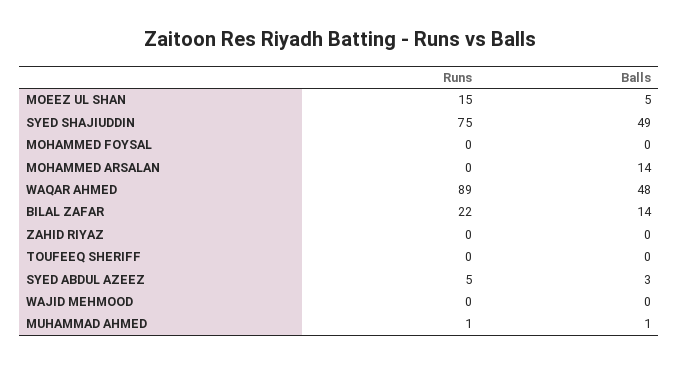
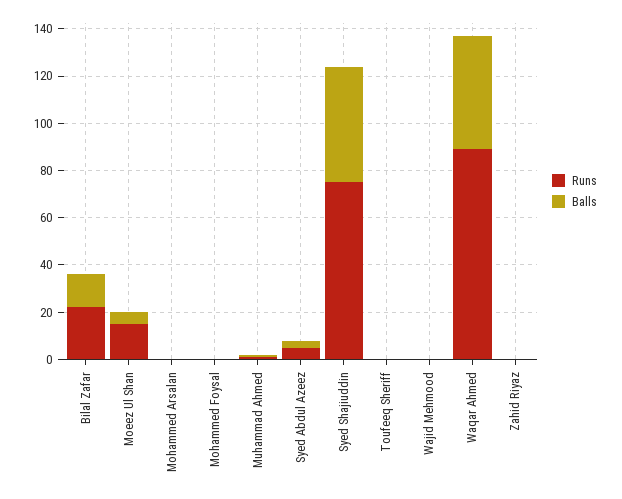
  {
    "Runs": {
      "MOEEZ UL SHAN": 15,
      "SYED SHAJIUDDIN": 75,
      "MOHAMMED FOYSAL": 0,
      "MOHAMMED ARSALAN": 0,
      "WAQAR AHMED": 89,
      "BILAL ZAFAR": 22,
      "ZAHID RIYAZ": 0,
      "TOUFEEQ SHERIFF": 0,
      "SYED ABDUL AZEEZ": 5,
      "WAJID MEHMOOD": 0,
      "MUHAMMAD AHMED": 1
    },
    "Balls": {
      "MOEEZ UL SHAN": 5,
      "SYED SHAJIUDDIN": 49,
      "MOHAMMED FOYSAL": 0,
-     "MOHAMMED ARSALAN": 14,
+     "MOHAMMED ARSALAN": 0,
      "WAQAR AHMED": 48,
      "BILAL ZAFAR": 14,
      "ZAHID RIYAZ": 0,
      "TOUFEEQ SHERIFF": 0,
      "SYED ABDUL AZEEZ": 3,
      "WAJID MEHMOOD": 0,
      "MUHAMMAD AHMED": 1
    }
  }

